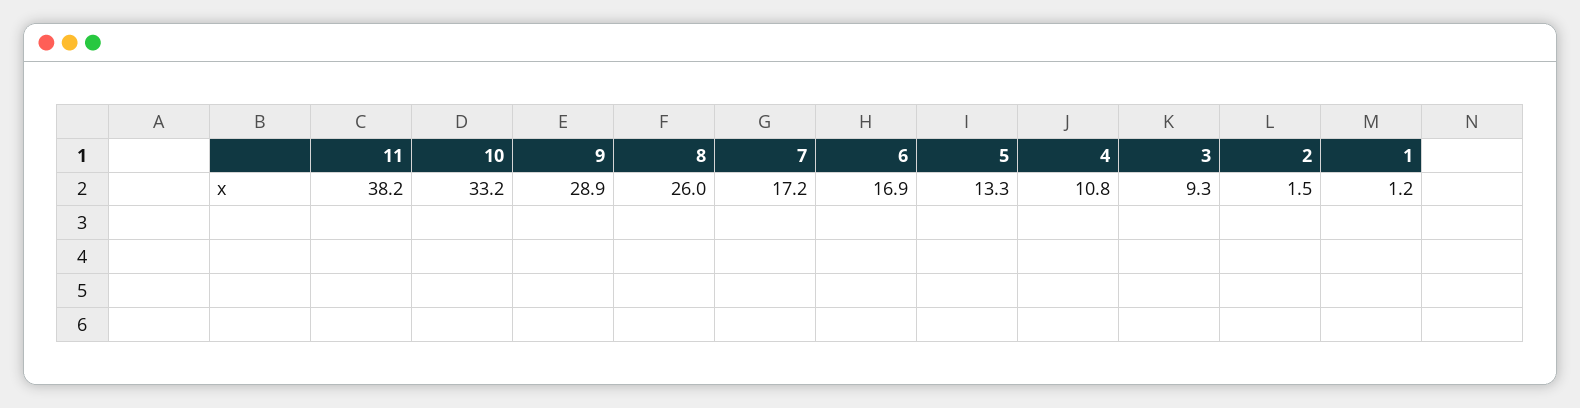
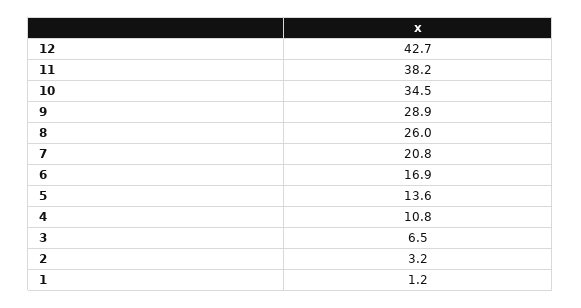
  {
    "11": 38.2,
-   "10": 33.2,
+   "10": 34.5,
    "9": 28.9,
    "8": 26,
-   "7": 17.2,
+   "7": 20.8,
    "6": 16.9,
-   "5": 13.3,
+   "5": 13.6,
    "4": 10.8,
-   "3": 9.3,
+   "3": 6.5,
-   "2": 1.5,
+   "2": 3.2,
-   "1": 1.2
+   "1": 1.2,
+   "12": 42.7
  }

